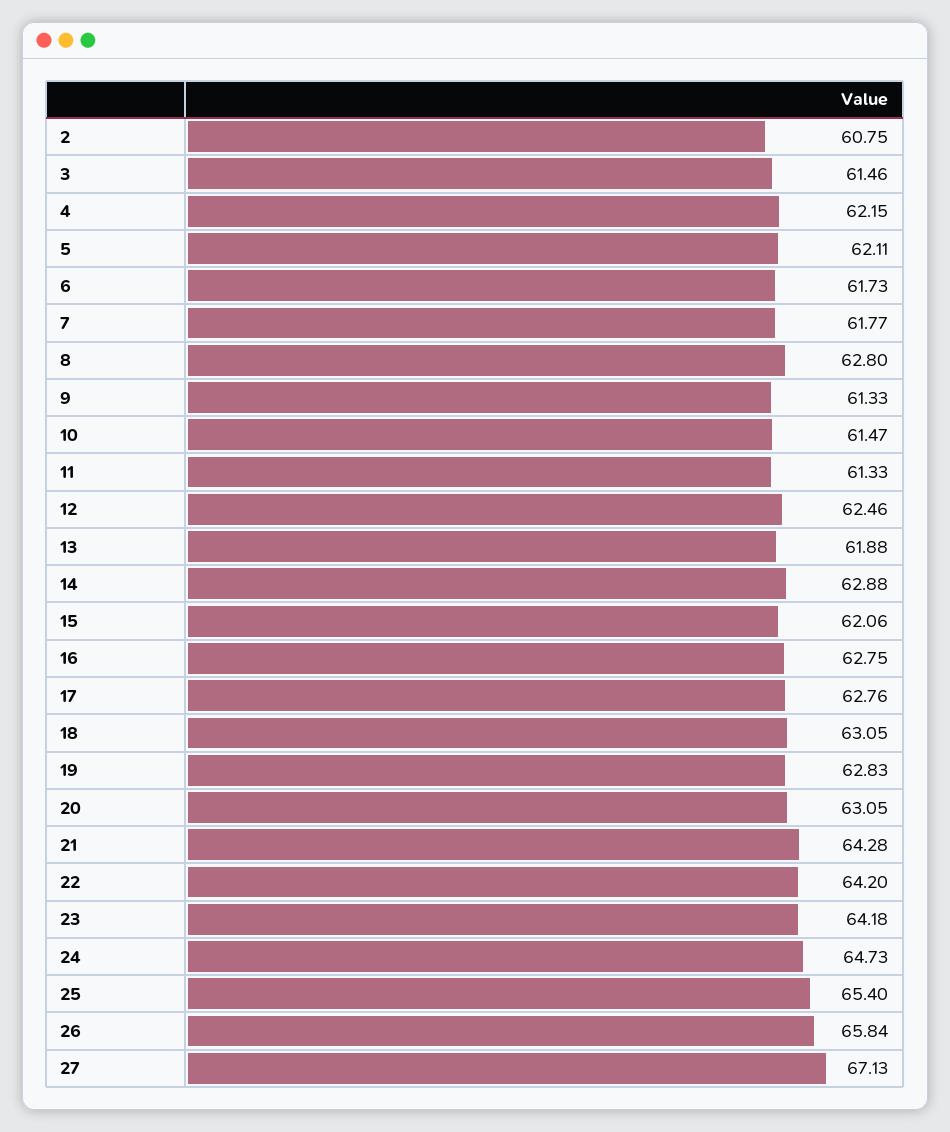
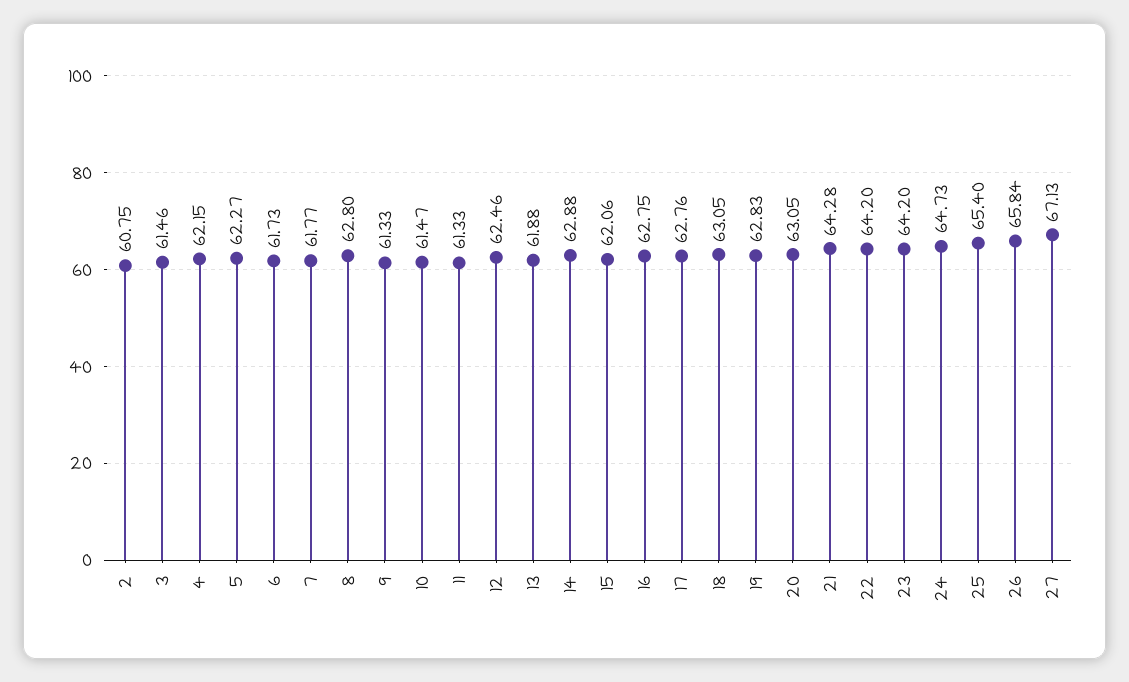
  {
    "2": 60.75,
    "3": 61.46,
    "4": 62.15,
-   "5": 62.11,
+   "5": 62.27,
    "6": 61.73,
    "7": 61.77,
    "8": 62.8,
    "9": 61.33,
    "10": 61.47,
    "11": 61.33,
    "12": 62.46,
    "13": 61.88,
    "14": 62.88,
    "15": 62.06,
    "16": 62.75,
    "17": 62.76,
    "18": 63.05,
    "19": 62.83,
    "20": 63.05,
    "21": 64.28,
    "22": 64.2,
-   "23": 64.18,
+   "23": 64.2,
    "24": 64.73,
    "25": 65.4,
    "26": 65.84,
    "27": 67.13
  }

